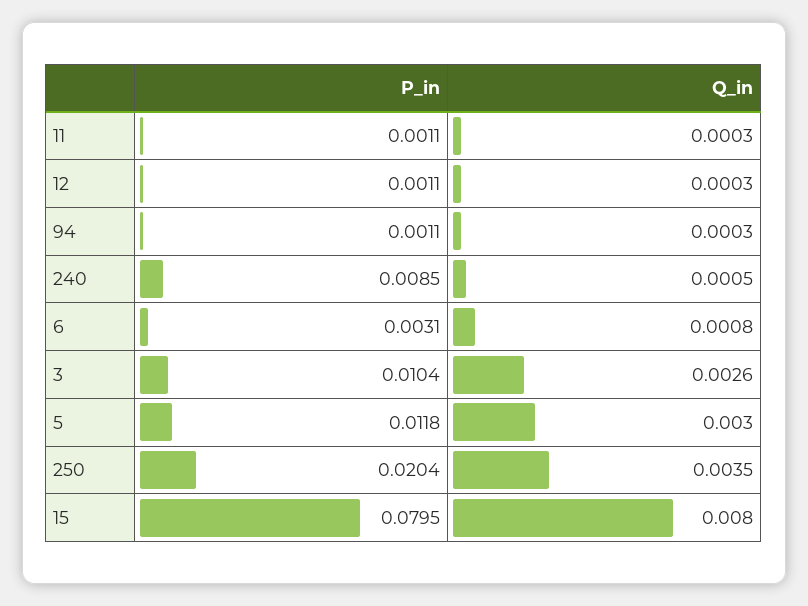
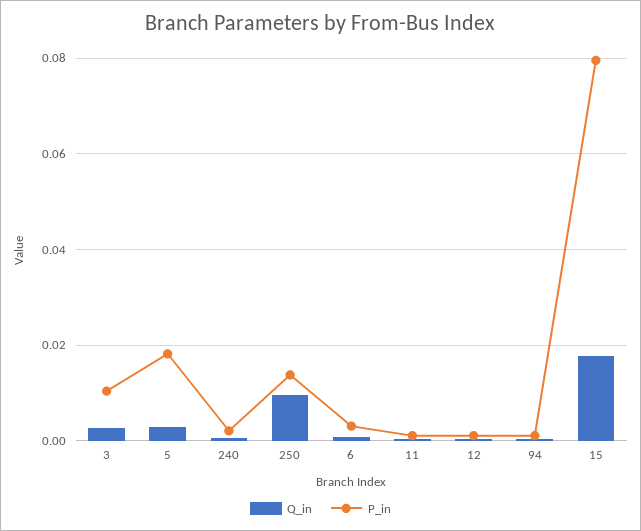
  {
    "P_in": {
      "11": 0.0011,
      "12": 0.0011,
      "94": 0.0011,
-     "240": 0.0085,
+     "240": 0.002,
      "6": 0.0031,
      "3": 0.0104,
-     "5": 0.0118,
+     "5": 0.018,
-     "250": 0.0204,
+     "250": 0.014,
      "15": 0.0795
    },
    "Q_in": {
      "11": 0.0003,
      "12": 0.0003,
      "94": 0.0003,
      "240": 0.0005,
      "6": 0.0008,
      "3": 0.0026,
      "5": 0.003,
-     "250": 0.0035,
+     "250": 0.01,
-     "15": 0.008
+     "15": 0.018
    }
  }

